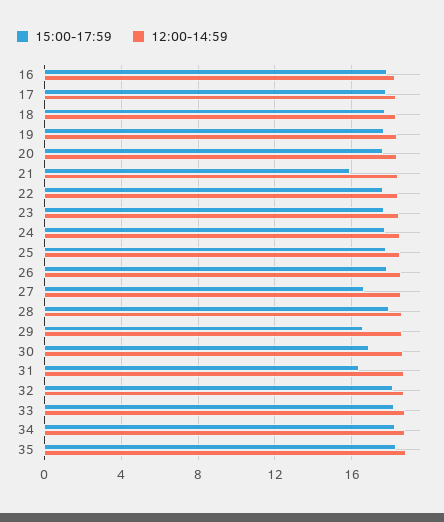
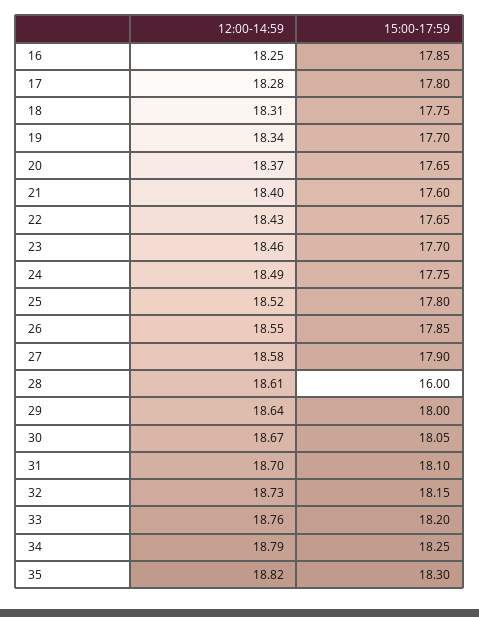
  {
    "15:00-17:59": {
      "16": 17.85,
      "17": 17.8,
      "18": 17.75,
      "19": 17.7,
      "20": 17.65,
-     "21": 16,
+     "21": 17.6,
      "22": 17.65,
      "23": 17.7,
      "24": 17.75,
      "25": 17.8,
      "26": 17.85,
-     "27": 16.5,
+     "27": 17.9,
-     "28": 18,
+     "28": 16,
-     "29": 16.5,
+     "29": 18,
-     "30": 17,
+     "30": 18.05,
-     "31": 16.5,
+     "31": 18.1,
      "32": 18.15,
      "33": 18.2,
      "34": 18.25,
      "35": 18.3
    },
    "12:00-14:59": {
      "16": 18.25,
      "17": 18.28,
      "18": 18.31,
      "19": 18.34,
      "20": 18.37,
      "21": 18.4,
      "22": 18.43,
      "23": 18.46,
      "24": 18.49,
      "25": 18.52,
      "26": 18.55,
      "27": 18.58,
      "28": 18.61,
      "29": 18.64,
      "30": 18.67,
      "31": 18.7,
      "32": 18.73,
      "33": 18.76,
      "34": 18.79,
      "35": 18.82
    }
  }

